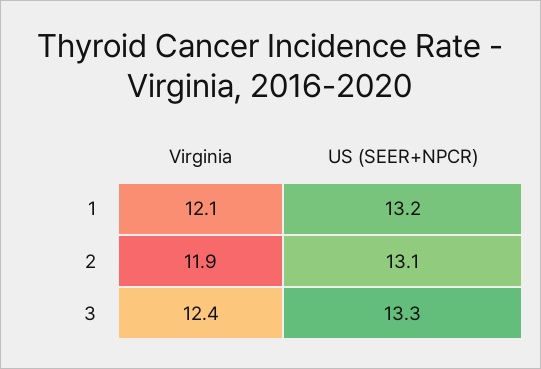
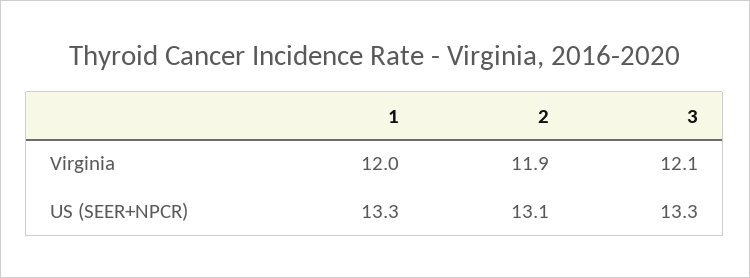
  {
    "Virginia": {
-     "1": 12.1,
+     "1": 12,
      "2": 11.9,
-     "3": 12.4
+     "3": 12.1
    },
    "US (SEER+NPCR)": {
-     "1": 13.2,
+     "1": 13.3,
      "2": 13.1,
      "3": 13.3
    }
  }

